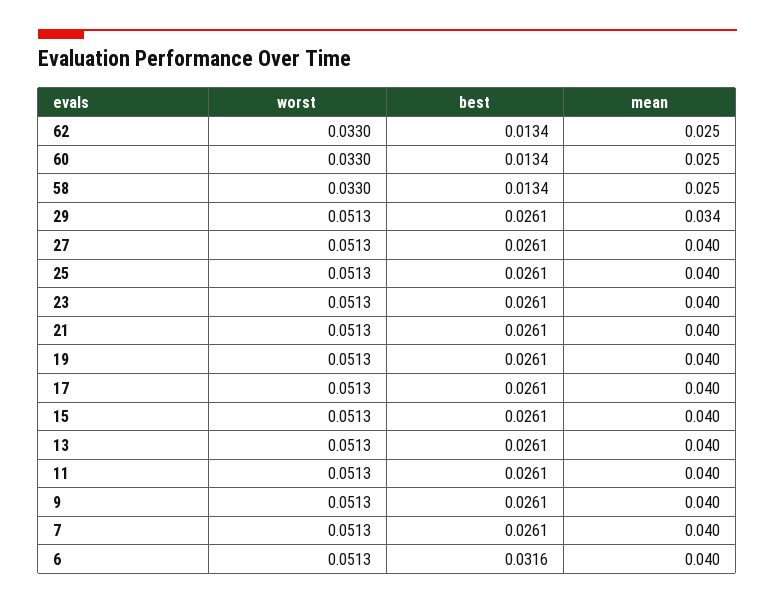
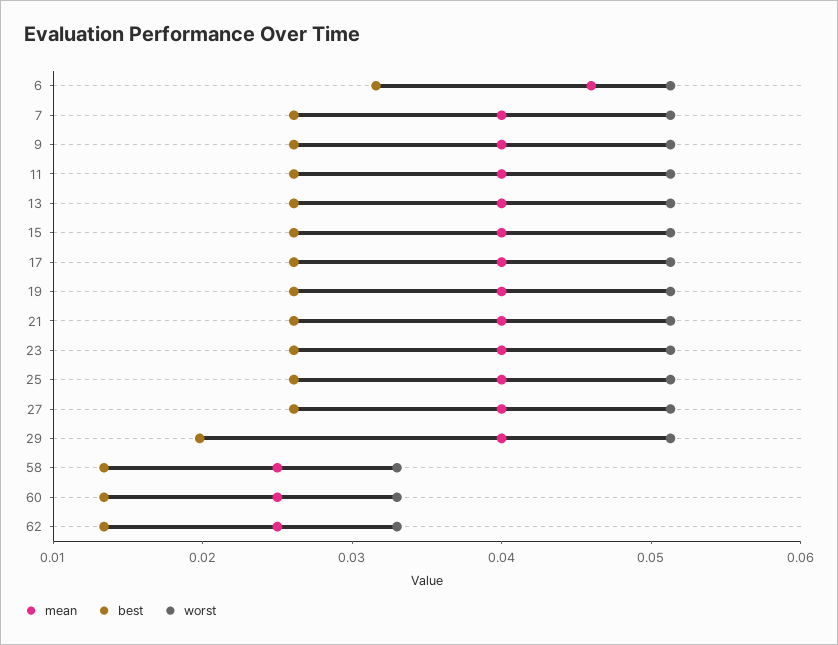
  {
    "worst": {
      "62": 0.033,
      "60": 0.033,
      "58": 0.033,
      "29": 0.0513,
      "27": 0.0513,
      "25": 0.0513,
      "23": 0.0513,
      "21": 0.0513,
      "19": 0.0513,
      "17": 0.0513,
      "15": 0.0513,
      "13": 0.0513,
      "11": 0.0513,
      "9": 0.0513,
      "7": 0.0513,
      "6": 0.0513
    },
    "best": {
      "62": 0.0134,
      "60": 0.0134,
      "58": 0.0134,
-     "29": 0.0261,
+     "29": 0.02,
      "27": 0.0261,
      "25": 0.0261,
      "23": 0.0261,
      "21": 0.0261,
      "19": 0.0261,
      "17": 0.0261,
      "15": 0.0261,
      "13": 0.0261,
      "11": 0.0261,
      "9": 0.0261,
      "7": 0.0261,
      "6": 0.0316
    },
    "mean": {
      "62": 0.025,
      "60": 0.025,
      "58": 0.025,
-     "29": 0.034,
+     "29": 0.04,
      "27": 0.04,
      "25": 0.04,
      "23": 0.04,
      "21": 0.04,
      "19": 0.04,
      "17": 0.04,
      "15": 0.04,
      "13": 0.04,
      "11": 0.04,
      "9": 0.04,
      "7": 0.04,
-     "6": 0.04
+     "6": 0.046
    }
  }

